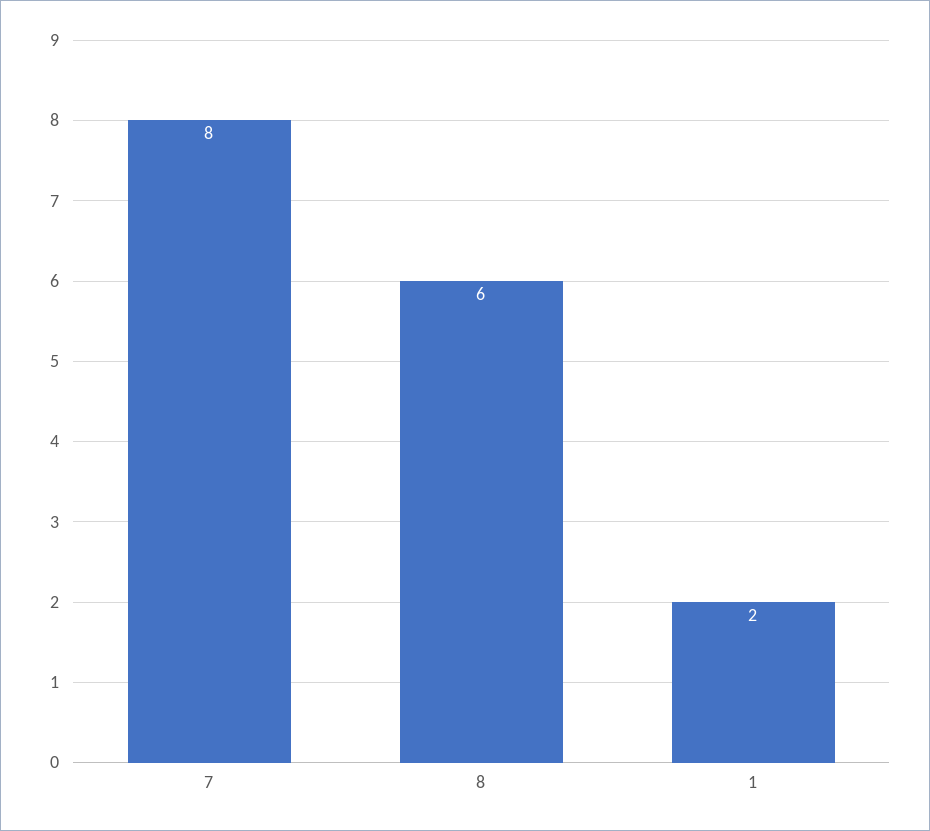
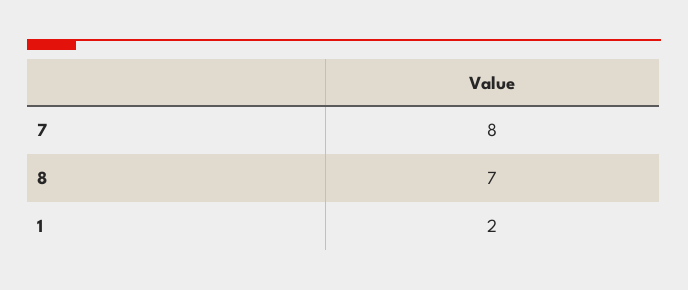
  {
    "7": 8,
-   "8": 6,
+   "8": 7,
    "1": 2
  }

